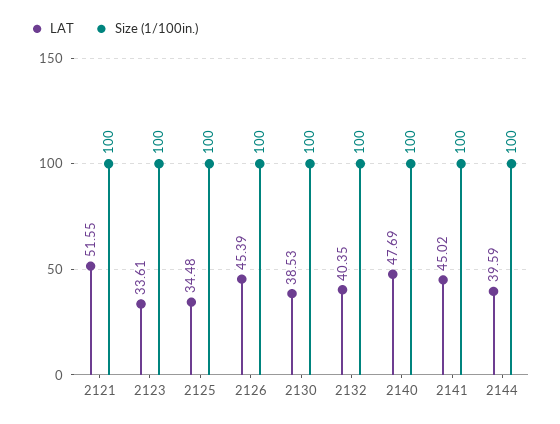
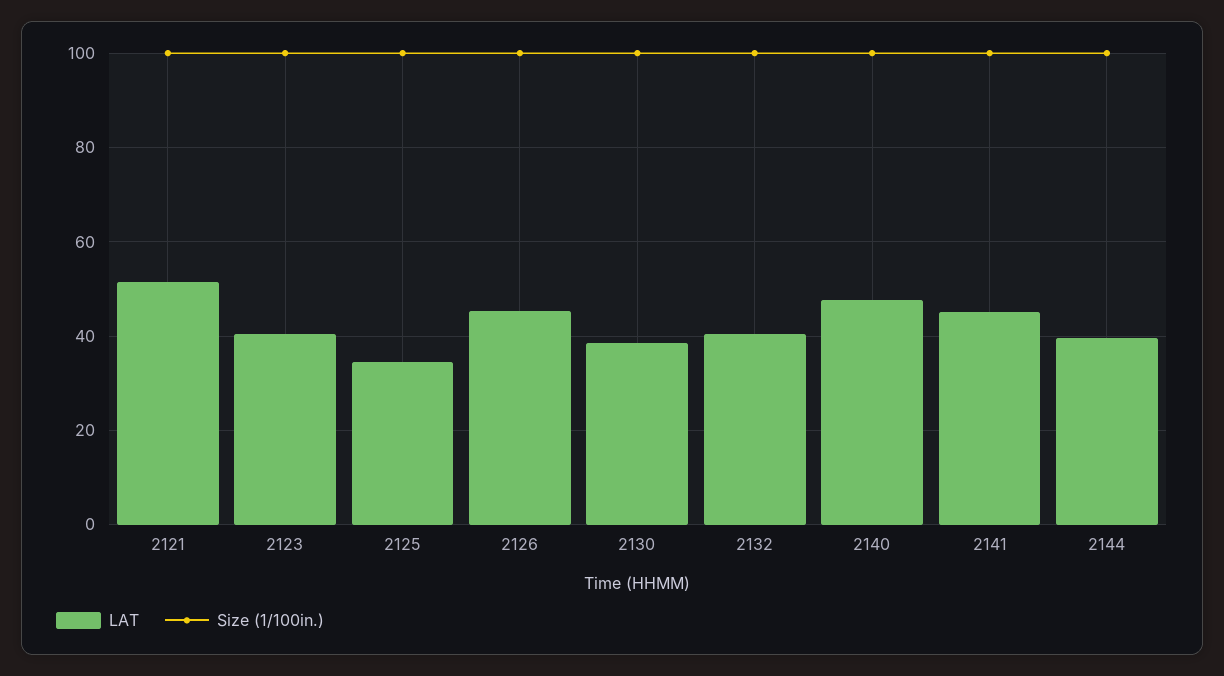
  {
    "LAT": {
      "2121": 51.55,
-     "2123": 33.61,
+     "2123": 40,
      "2125": 34.48,
      "2126": 45.39,
      "2130": 38.53,
      "2132": 40.35,
      "2140": 47.69,
      "2141": 45.02,
      "2144": 39.59
    },
    "Size (1/100in.)": {
      "2121": 100,
      "2123": 100,
      "2125": 100,
      "2126": 100,
      "2130": 100,
      "2132": 100,
      "2140": 100,
      "2141": 100,
      "2144": 100
    }
  }

